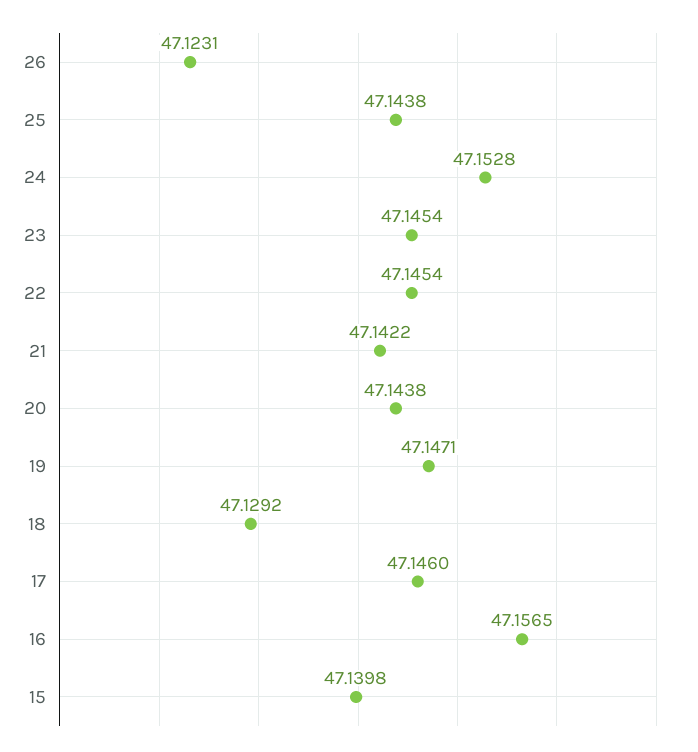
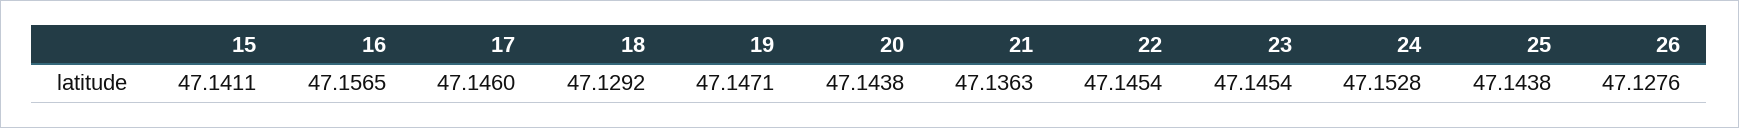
  {
-   "26": 47.1231,
+   "26": 47.1276,
    "25": 47.1438,
    "24": 47.1528,
    "23": 47.1454,
    "22": 47.1454,
-   "21": 47.1422,
+   "21": 47.1363,
    "20": 47.1438,
    "19": 47.1471,
    "18": 47.1292,
    "17": 47.146,
    "16": 47.1565,
-   "15": 47.1398
+   "15": 47.1411
  }

